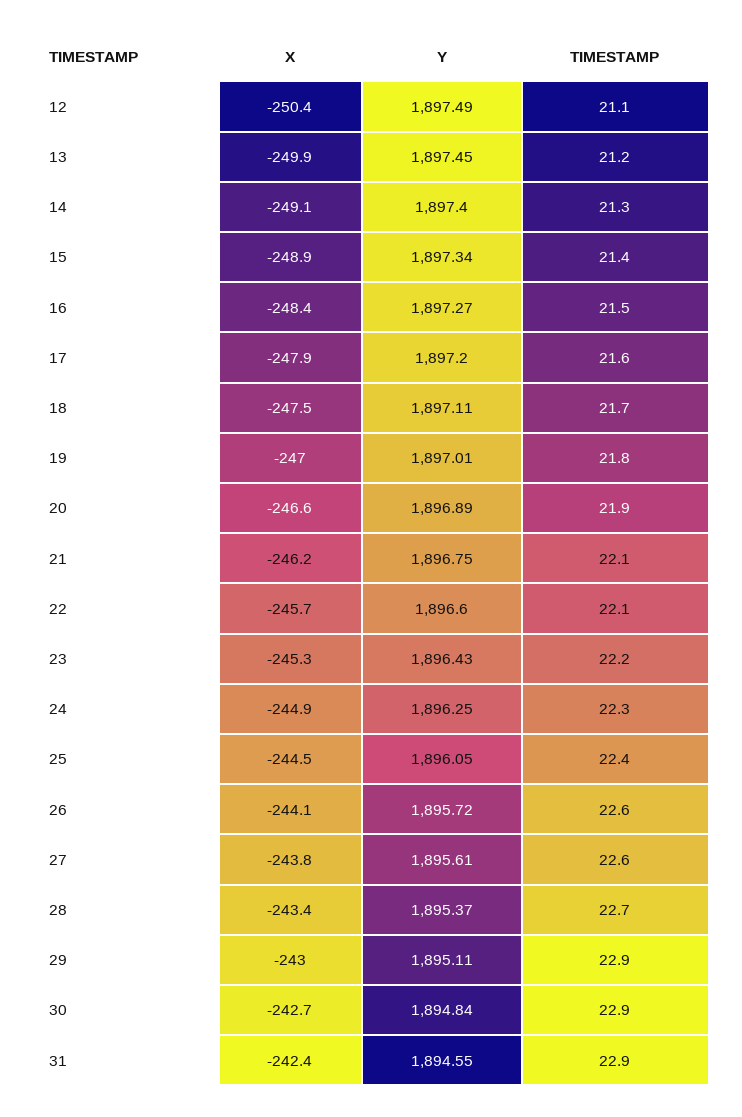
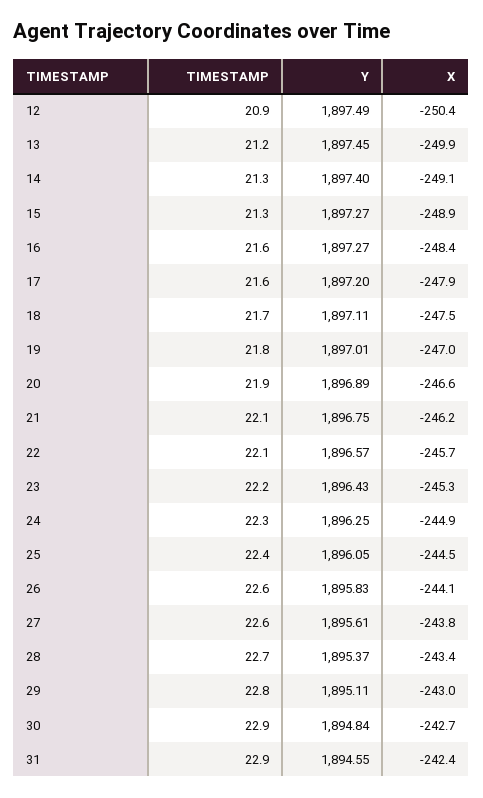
  {
    "X": {
      "12": -250.4,
      "13": -249.9,
      "14": -249.1,
      "15": -248.9,
      "16": -248.4,
      "17": -247.9,
      "18": -247.5,
      "19": -247,
      "20": -246.6,
      "21": -246.2,
      "22": -245.7,
      "23": -245.3,
      "24": -244.9,
      "25": -244.5,
      "26": -244.1,
      "27": -243.8,
      "28": -243.4,
      "29": -243,
      "30": -242.7,
      "31": -242.4
    },
    "Y": {
      "12": 1897.49,
      "13": 1897.45,
      "14": 1897.4,
-     "15": 1897.34,
+     "15": 1897.27,
      "16": 1897.27,
      "17": 1897.2,
      "18": 1897.11,
      "19": 1897.01,
      "20": 1896.89,
      "21": 1896.75,
-     "22": 1896.6,
+     "22": 1896.57,
      "23": 1896.43,
      "24": 1896.25,
      "25": 1896.05,
-     "26": 1895.72,
+     "26": 1895.83,
      "27": 1895.61,
      "28": 1895.37,
      "29": 1895.11,
      "30": 1894.84,
      "31": 1894.55
    },
    "TIMESTAMP": {
-     "12": 21.1,
+     "12": 20.9,
      "13": 21.2,
      "14": 21.3,
-     "15": 21.4,
+     "15": 21.3,
-     "16": 21.5,
+     "16": 21.6,
      "17": 21.6,
      "18": 21.7,
      "19": 21.8,
      "20": 21.9,
      "21": 22.1,
      "22": 22.1,
      "23": 22.2,
      "24": 22.3,
      "25": 22.4,
      "26": 22.6,
      "27": 22.6,
      "28": 22.7,
-     "29": 22.9,
+     "29": 22.8,
      "30": 22.9,
      "31": 22.9
    }
  }

